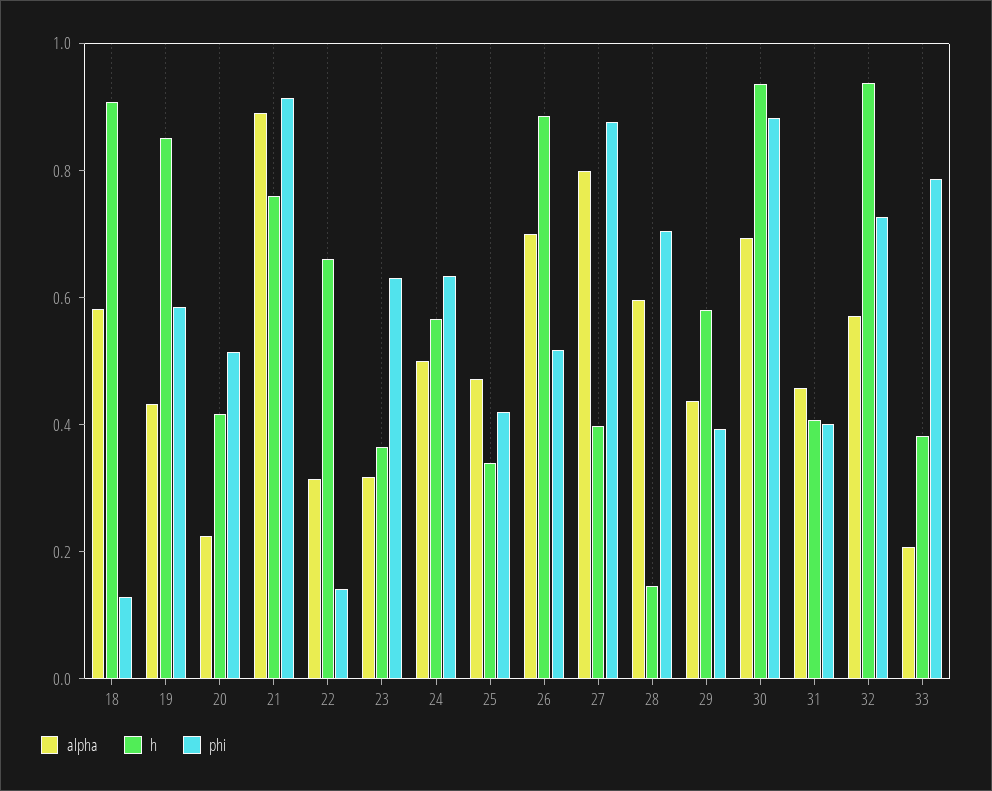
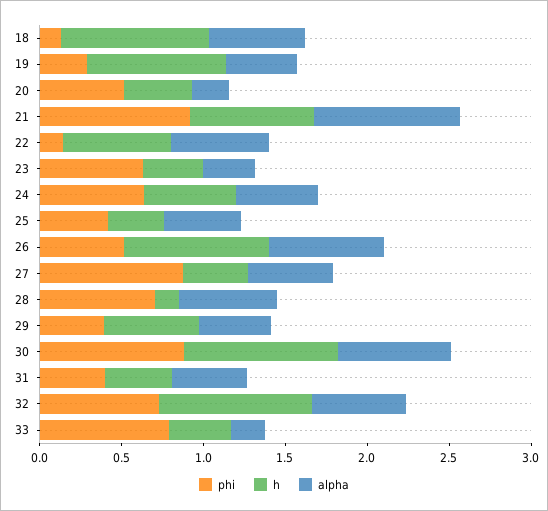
  {
    "alpha": {
      "18": 0.6,
      "19": 0.45,
      "20": 0.2,
      "21": 0.9,
-     "22": 0.3,
+     "22": 0.6,
      "23": 0.3,
      "24": 0.5,
      "25": 0.45,
      "26": 0.7,
-     "27": 0.8,
+     "27": 0.5,
      "28": 0.6,
      "29": 0.45,
      "30": 0.7,
      "31": 0.45,
      "32": 0.55,
      "33": 0.2
    },
    "h": {
      "18": 0.9,
      "19": 0.85,
      "20": 0.4,
      "21": 0.75,
      "22": 0.65,
      "23": 0.35,
      "24": 0.55,
      "25": 0.35,
      "26": 0.9,
      "27": 0.4,
      "28": 0.15,
      "29": 0.6,
      "30": 0.95,
      "31": 0.4,
      "32": 0.95,
      "33": 0.4
    },
    "phi": {
      "18": 0.15,
-     "19": 0.6,
+     "19": 0.3,
      "20": 0.5,
      "21": 0.9,
      "22": 0.15,
      "23": 0.65,
      "24": 0.65,
      "25": 0.4,
      "26": 0.5,
      "27": 0.9,
      "28": 0.7,
      "29": 0.4,
      "30": 0.9,
      "31": 0.4,
      "32": 0.75,
      "33": 0.8
    }
  }

